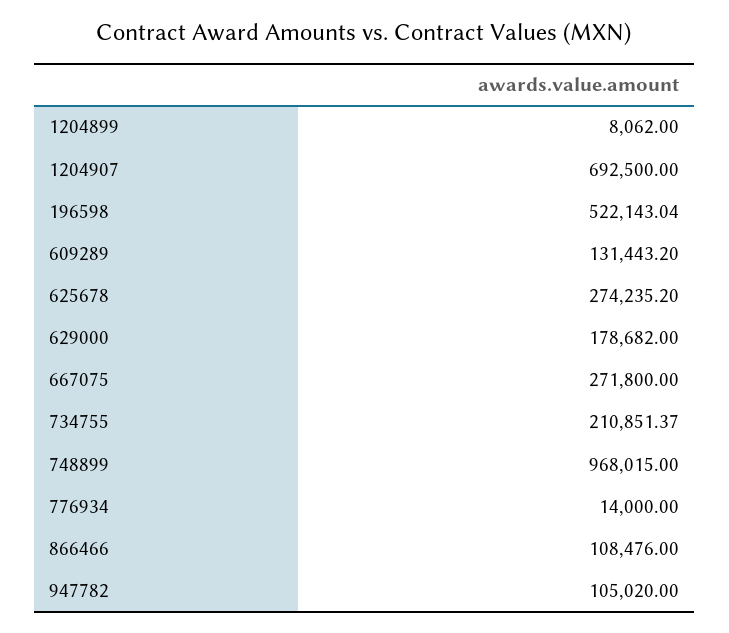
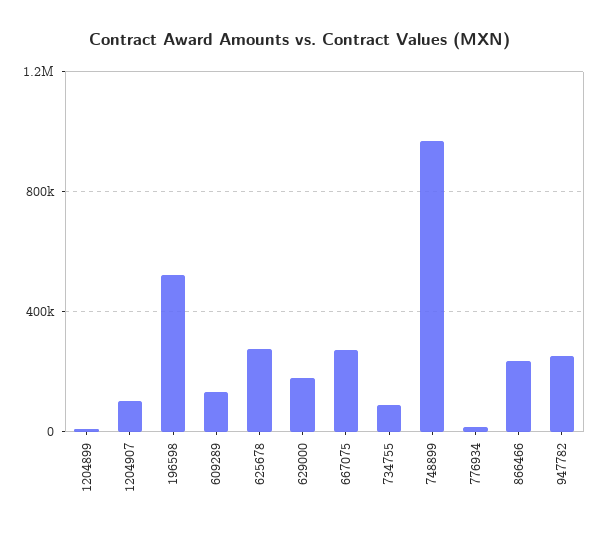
  {
    "1204899": 8062,
-   "1204907": 692500,
+   "1204907": 100000,
    "196598": 522143.04,
    "609289": 131443.2,
    "625678": 274235.2,
    "629000": 178682,
    "667075": 271800,
-   "734755": 210851.37,
+   "734755": 100000,
    "748899": 968015,
    "776934": 14000,
-   "866466": 108476,
+   "866466": 250000,
-   "947782": 105020
+   "947782": 250000
  }

